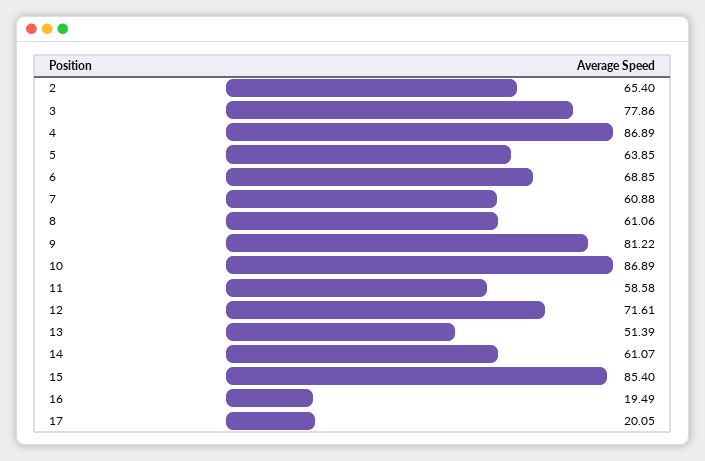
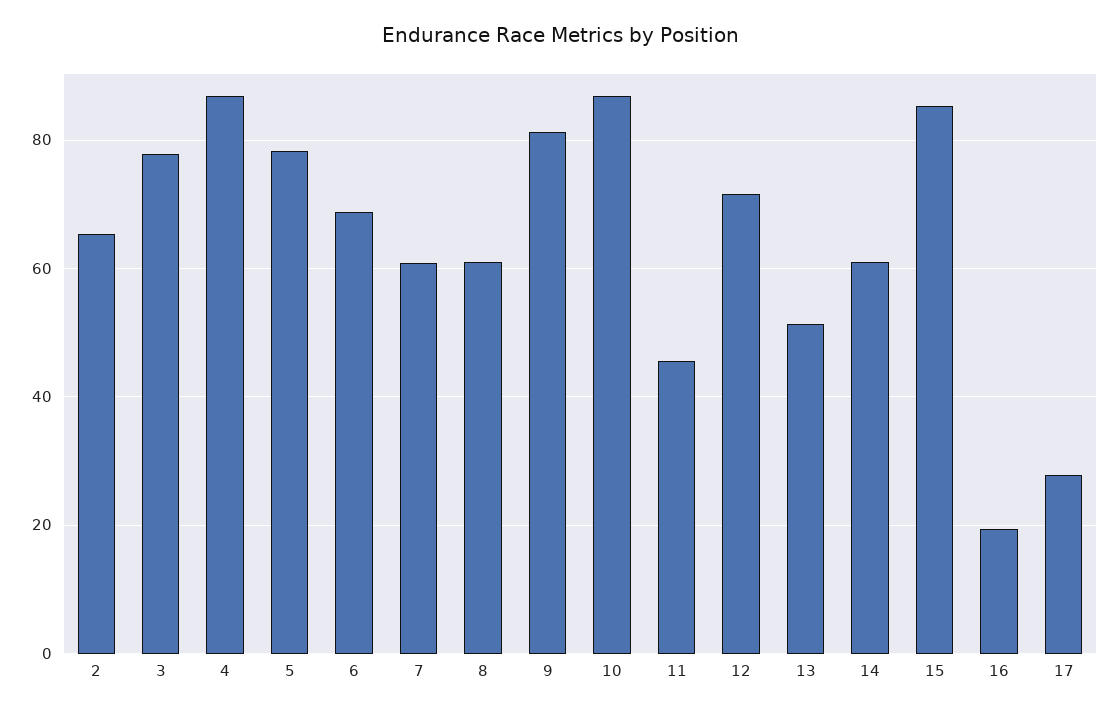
  {
    "2": 65.4,
    "3": 77.86,
    "4": 86.89,
-   "5": 63.85,
+   "5": 78,
    "6": 68.85,
    "7": 60.88,
    "8": 61.06,
    "9": 81.22,
    "10": 86.89,
-   "11": 58.58,
+   "11": 46,
    "12": 71.61,
    "13": 51.39,
    "14": 61.07,
    "15": 85.4,
    "16": 19.49,
-   "17": 20.05
+   "17": 28
  }

